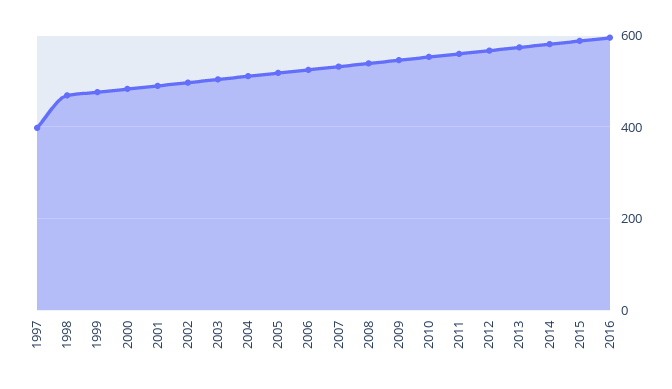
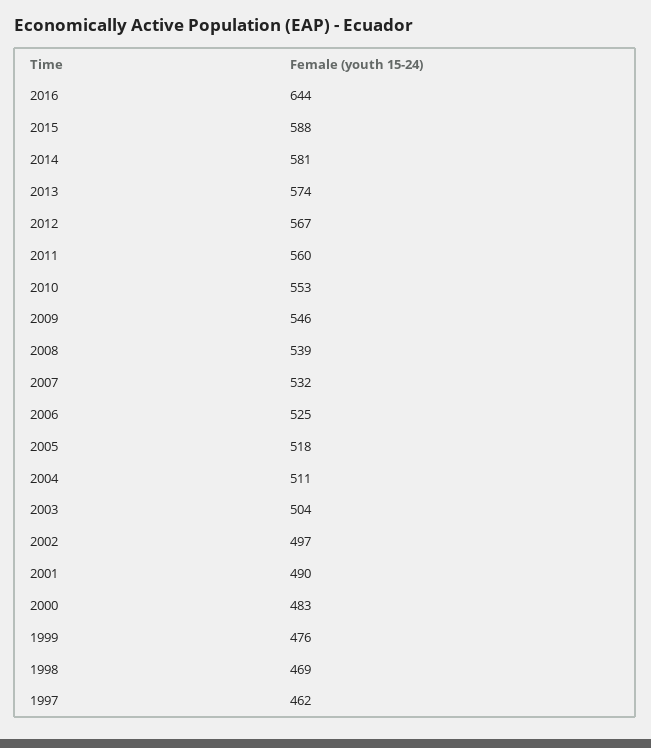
  {
-   "1997": 400,
+   "1997": 462,
    "1998": 469,
    "1999": 476,
    "2000": 483,
    "2001": 490,
    "2002": 497,
    "2003": 504,
    "2004": 511,
    "2005": 518,
    "2006": 525,
    "2007": 532,
    "2008": 539,
    "2009": 546,
    "2010": 553,
    "2011": 560,
    "2012": 567,
    "2013": 574,
    "2014": 581,
    "2015": 588,
-   "2016": 600
+   "2016": 644
  }

